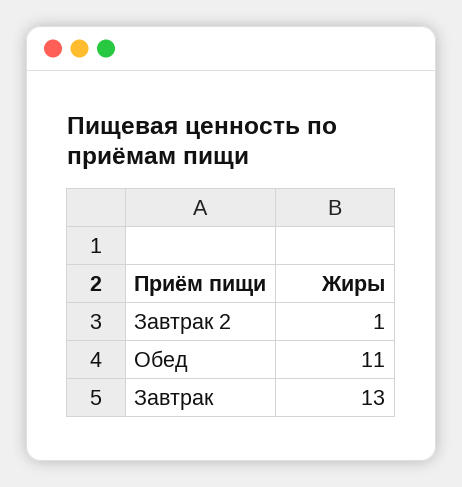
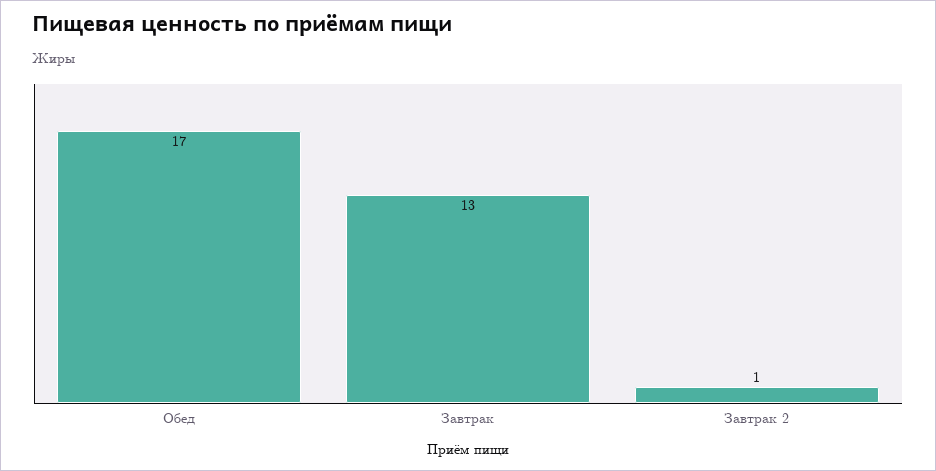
  {
    "Завтрак 2": 1,
-   "Обед": 11,
+   "Обед": 17,
    "Завтрак": 13
  }

